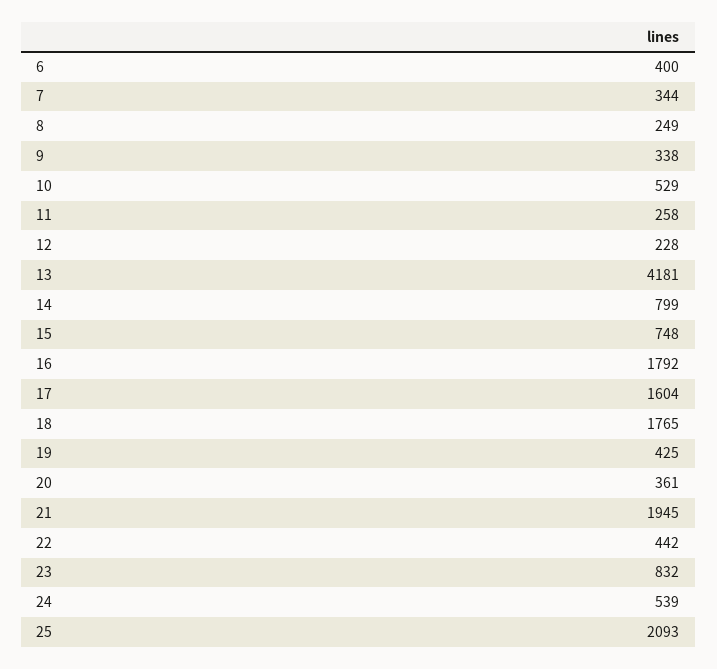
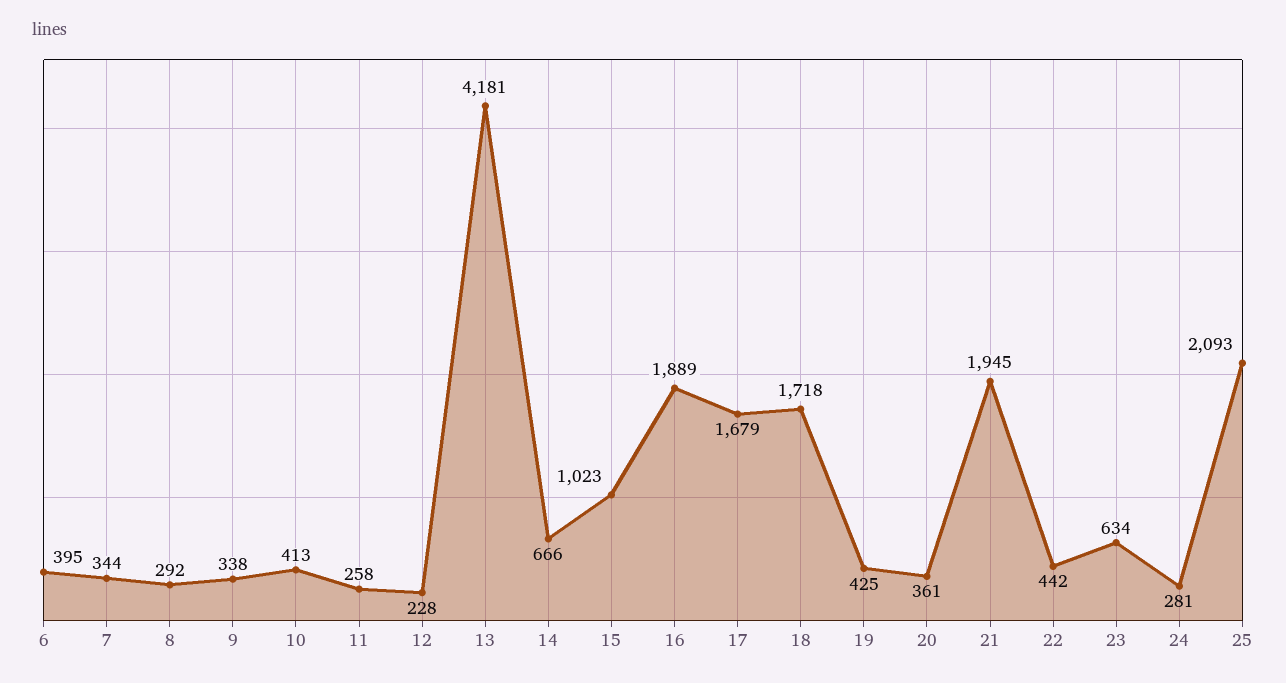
  {
-   "6": 400,
+   "6": 395,
    "7": 344,
-   "8": 249,
+   "8": 292,
    "9": 338,
-   "10": 529,
+   "10": 413,
    "11": 258,
    "12": 228,
    "13": 4181,
-   "14": 799,
+   "14": 666,
-   "15": 748,
+   "15": 1023,
-   "16": 1792,
+   "16": 1889,
-   "17": 1604,
+   "17": 1679,
-   "18": 1765,
+   "18": 1718,
    "19": 425,
    "20": 361,
    "21": 1945,
    "22": 442,
-   "23": 832,
+   "23": 634,
-   "24": 539,
+   "24": 281,
    "25": 2093
  }

